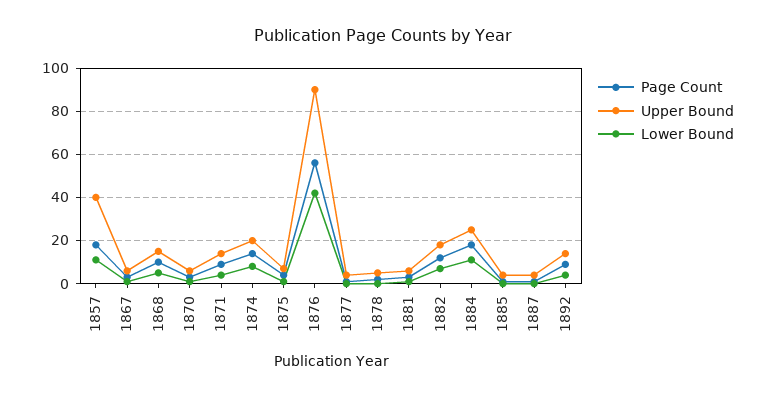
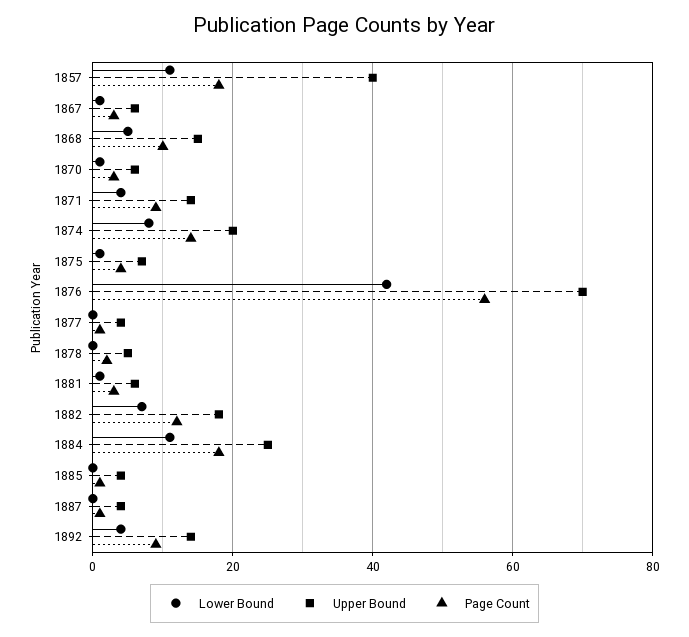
  {
    "Page Count": {
      "1857": 20,
      "1867": 5,
      "1868": 10,
      "1870": 5,
      "1871": 10,
      "1874": 15,
      "1875": 5,
      "1876": 55,
      "1877": 0,
      "1878": 0,
      "1881": 5,
      "1882": 10,
      "1884": 20,
      "1885": 0,
      "1887": 0,
      "1892": 10
    },
    "Upper Bound": {
      "1857": 40,
      "1867": 5,
      "1868": 15,
      "1870": 5,
      "1871": 15,
      "1874": 20,
      "1875": 5,
-     "1876": 90,
+     "1876": 70,
      "1877": 5,
      "1878": 5,
      "1881": 5,
      "1882": 20,
      "1884": 25,
      "1885": 5,
      "1887": 5,
      "1892": 15
    },
    "Lower Bound": {
      "1857": 10,
      "1867": 0,
      "1868": 5,
      "1870": 0,
      "1871": 5,
      "1874": 10,
      "1875": 0,
      "1876": 40,
      "1877": 0,
      "1878": 0,
      "1881": 0,
      "1882": 5,
      "1884": 10,
      "1885": 0,
      "1887": 0,
      "1892": 5
    }
  }

